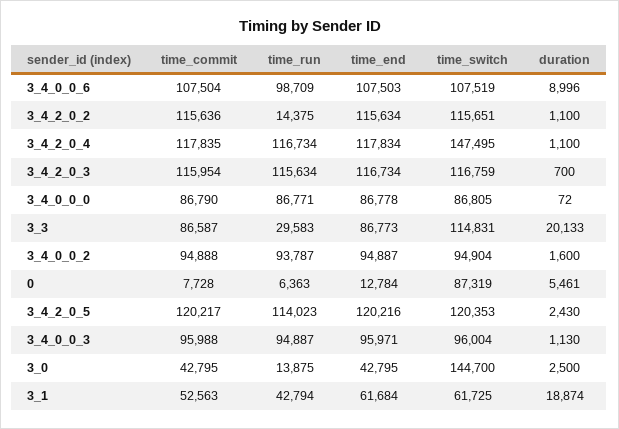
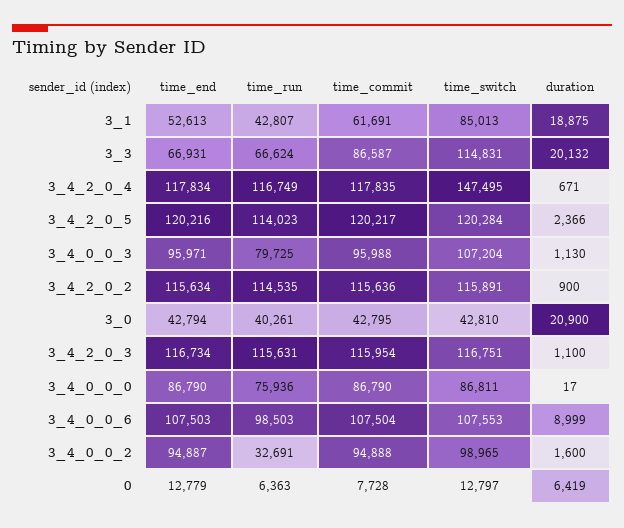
  {
    "time_commit": {
      "3_4_0_0_6": 107504,
      "3_4_2_0_2": 115636,
      "3_4_2_0_4": 117835,
      "3_4_2_0_3": 115954,
      "3_4_0_0_0": 86790,
      "3_3": 86587,
      "3_4_0_0_2": 94888,
      "0": 7728,
      "3_4_2_0_5": 120217,
      "3_4_0_0_3": 95988,
      "3_0": 42795,
-     "3_1": 52563
+     "3_1": 61691
    },
    "time_run": {
-     "3_4_0_0_6": 98709,
+     "3_4_0_0_6": 98503,
-     "3_4_2_0_2": 14375,
+     "3_4_2_0_2": 114535,
-     "3_4_2_0_4": 116734,
+     "3_4_2_0_4": 116749,
-     "3_4_2_0_3": 115634,
+     "3_4_2_0_3": 115631,
-     "3_4_0_0_0": 86771,
+     "3_4_0_0_0": 75936,
-     "3_3": 29583,
+     "3_3": 66624,
-     "3_4_0_0_2": 93787,
+     "3_4_0_0_2": 32691,
      "0": 6363,
      "3_4_2_0_5": 114023,
-     "3_4_0_0_3": 94887,
+     "3_4_0_0_3": 79725,
-     "3_0": 13875,
+     "3_0": 40261,
-     "3_1": 42794
+     "3_1": 42807
    },
    "time_end": {
      "3_4_0_0_6": 107503,
      "3_4_2_0_2": 115634,
      "3_4_2_0_4": 117834,
      "3_4_2_0_3": 116734,
-     "3_4_0_0_0": 86778,
+     "3_4_0_0_0": 86790,
-     "3_3": 86773,
+     "3_3": 66931,
      "3_4_0_0_2": 94887,
-     "0": 12784,
+     "0": 12779,
      "3_4_2_0_5": 120216,
      "3_4_0_0_3": 95971,
-     "3_0": 42795,
+     "3_0": 42794,
-     "3_1": 61684
+     "3_1": 52613
    },
    "time_switch": {
-     "3_4_0_0_6": 107519,
+     "3_4_0_0_6": 107553,
-     "3_4_2_0_2": 115651,
+     "3_4_2_0_2": 115891,
      "3_4_2_0_4": 147495,
-     "3_4_2_0_3": 116759,
+     "3_4_2_0_3": 116751,
-     "3_4_0_0_0": 86805,
+     "3_4_0_0_0": 86811,
      "3_3": 114831,
-     "3_4_0_0_2": 94904,
+     "3_4_0_0_2": 98965,
-     "0": 87319,
+     "0": 12797,
-     "3_4_2_0_5": 120353,
+     "3_4_2_0_5": 120284,
-     "3_4_0_0_3": 96004,
+     "3_4_0_0_3": 107204,
-     "3_0": 144700,
+     "3_0": 42810,
-     "3_1": 61725
+     "3_1": 85013
    },
    "duration": {
-     "3_4_0_0_6": 8996,
+     "3_4_0_0_6": 8999,
-     "3_4_2_0_2": 1100,
+     "3_4_2_0_2": 900,
-     "3_4_2_0_4": 1100,
+     "3_4_2_0_4": 671,
-     "3_4_2_0_3": 700,
+     "3_4_2_0_3": 1100,
-     "3_4_0_0_0": 72,
+     "3_4_0_0_0": 17,
-     "3_3": 20133,
+     "3_3": 20132,
      "3_4_0_0_2": 1600,
-     "0": 5461,
+     "0": 6419,
-     "3_4_2_0_5": 2430,
+     "3_4_2_0_5": 2366,
      "3_4_0_0_3": 1130,
-     "3_0": 2500,
+     "3_0": 20900,
-     "3_1": 18874
+     "3_1": 18875
    }
  }

